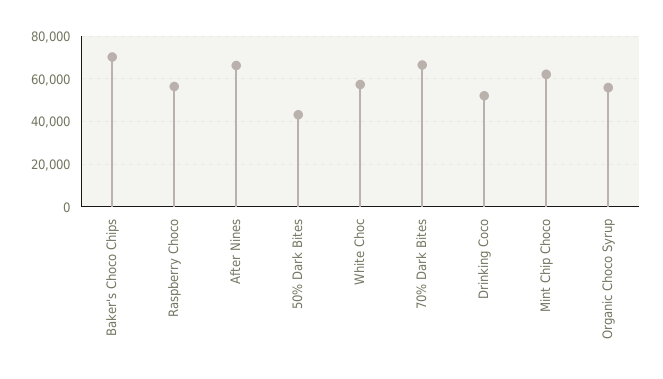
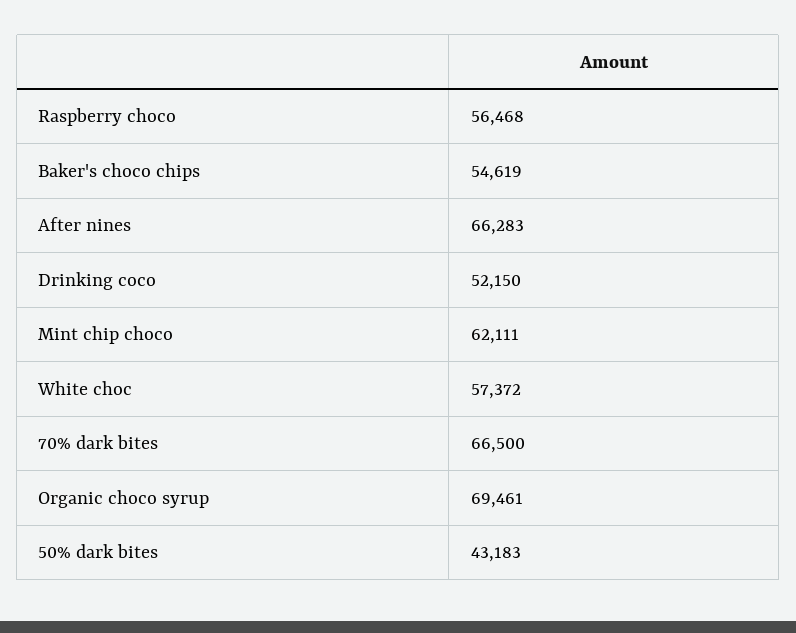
  {
-   "Baker's Choco Chips": 70000,
+   "Baker's Choco Chips": 54619,
    "Raspberry Choco": 56468,
    "After Nines": 66283,
    "50% Dark Bites": 43183,
    "White Choc": 57372,
    "70% Dark Bites": 66500,
    "Drinking Coco": 52150,
    "Mint Chip Choco": 62111,
-   "Organic Choco Syrup": 55000
+   "Organic Choco Syrup": 69461
  }

